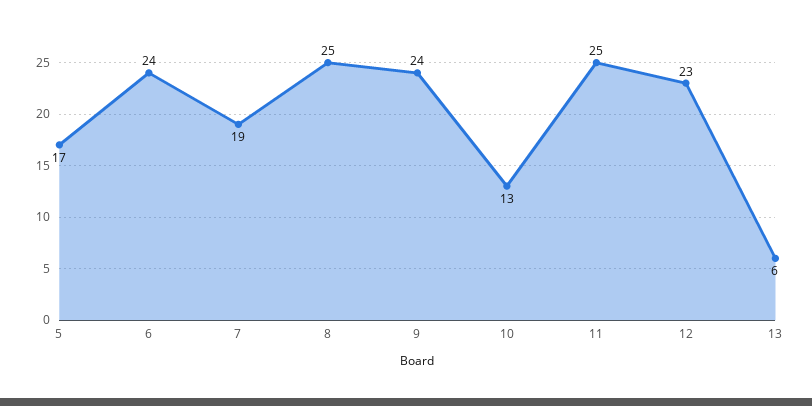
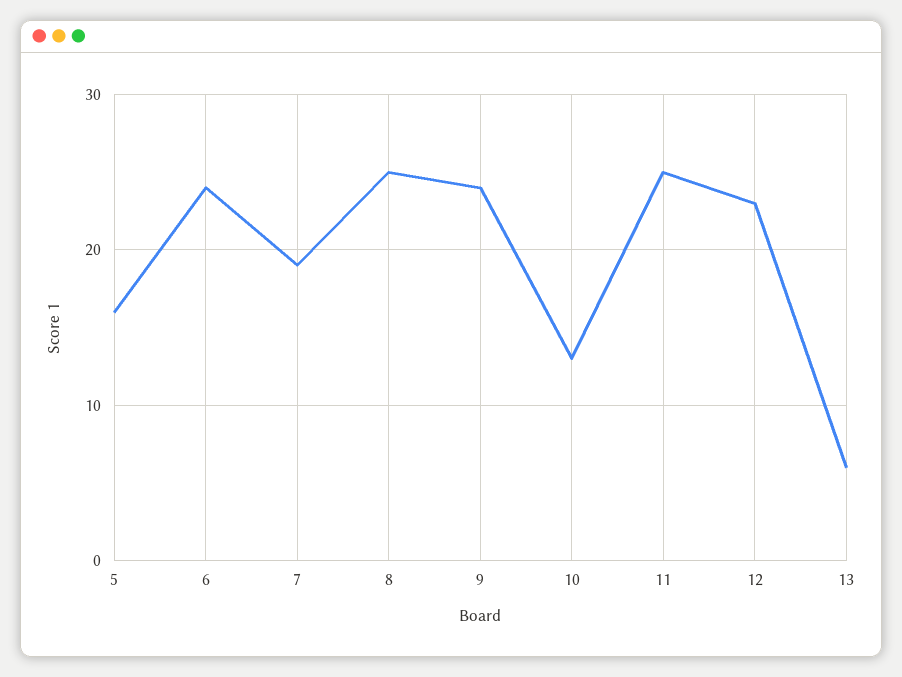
  {
-   "5": 17,
+   "5": 16,
    "6": 24,
    "7": 19,
    "8": 25,
    "9": 24,
    "10": 13,
    "11": 25,
    "12": 23,
    "13": 6
  }

